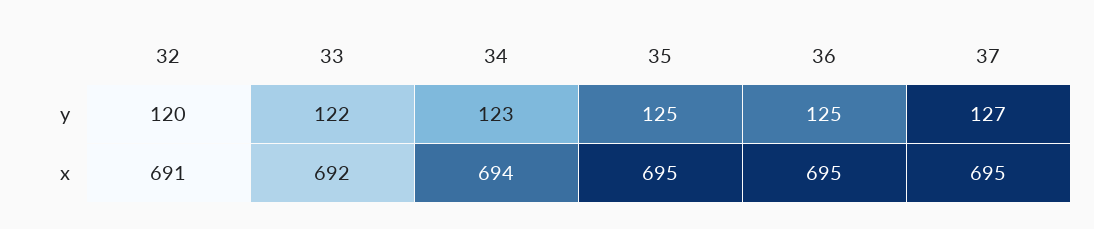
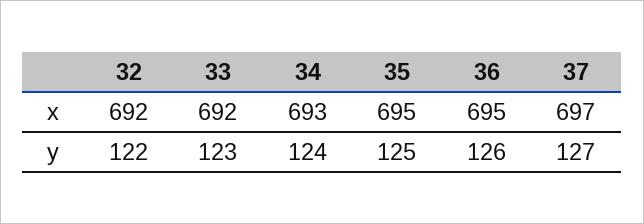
  {
    "32": {
-     "y": 120,
+     "y": 122,
-     "x": 691
+     "x": 692
    },
    "33": {
-     "y": 122,
+     "y": 123,
      "x": 692
    },
    "34": {
-     "y": 123,
+     "y": 124,
-     "x": 694
+     "x": 693
    },
    "35": {
      "y": 125,
      "x": 695
    },
    "36": {
-     "y": 125,
+     "y": 126,
      "x": 695
    },
    "37": {
      "y": 127,
-     "x": 695
+     "x": 697
    }
  }

